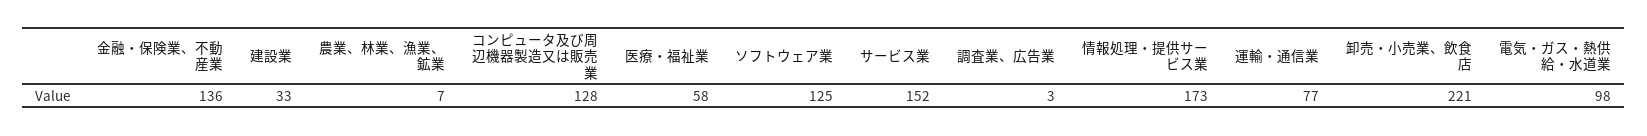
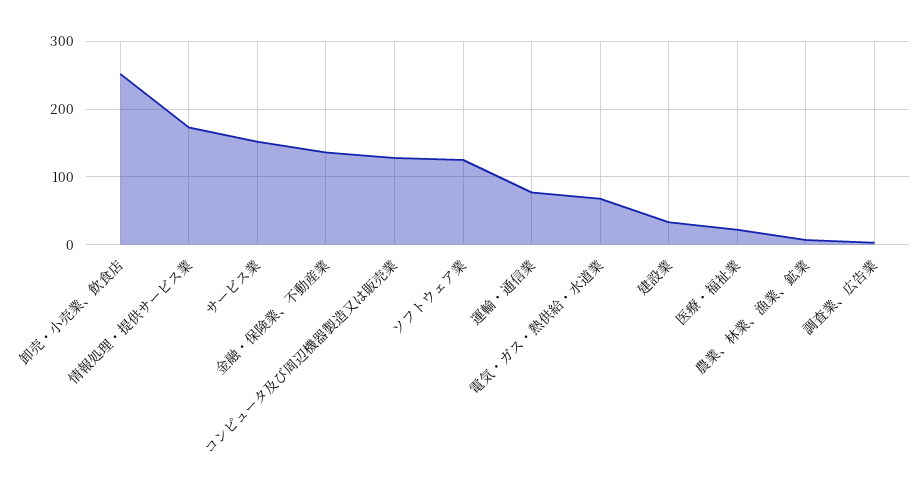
  {
    "金融・保険業、不動産業": 136,
    "建設業": 33,
    "農業、林業、漁業、鉱業": 7,
    "コンピュータ及び周辺機器製造又は販売業": 128,
-   "医療・福祉業": 58,
+   "医療・福祉業": 20,
    "ソフトウェア業": 125,
    "サービス業": 152,
    "調査業、広告業": 3,
    "情報処理・提供サービス業": 173,
    "運輸・通信業": 77,
-   "卸売・小売業、飲食店": 221,
+   "卸売・小売業、飲食店": 250,
-   "電気・ガス・熱供給・水道業": 98
+   "電気・ガス・熱供給・水道業": 70
  }

